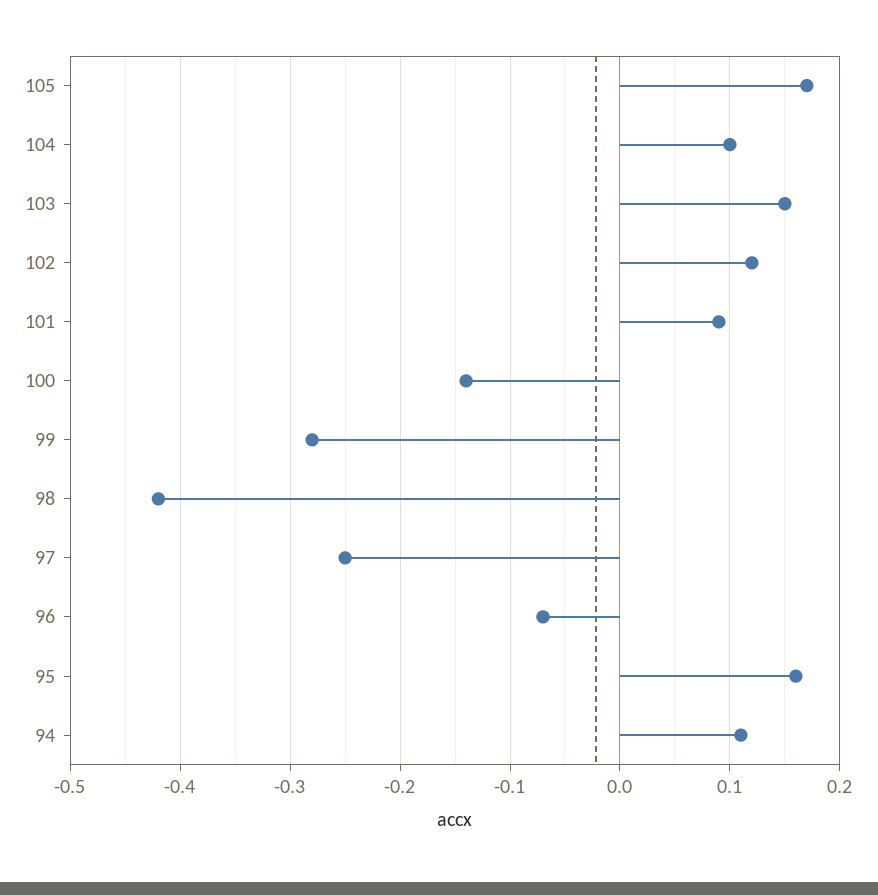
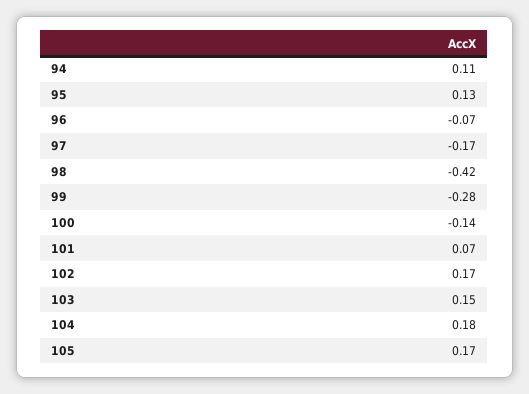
  {
    "105": 0.17,
-   "104": 0.1,
+   "104": 0.18,
    "103": 0.15,
-   "102": 0.12,
+   "102": 0.17,
-   "101": 0.09,
+   "101": 0.07,
    "100": -0.14,
    "99": -0.28,
    "98": -0.42,
-   "97": -0.25,
+   "97": -0.17,
    "96": -0.07,
-   "95": 0.16,
+   "95": 0.13,
    "94": 0.11
  }

